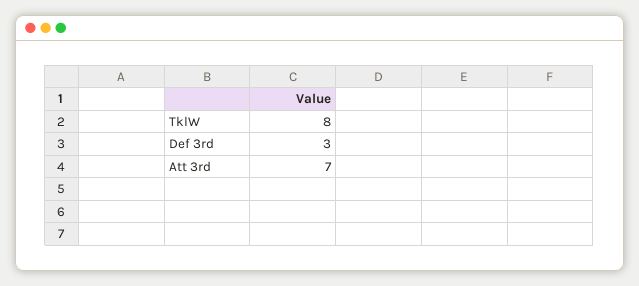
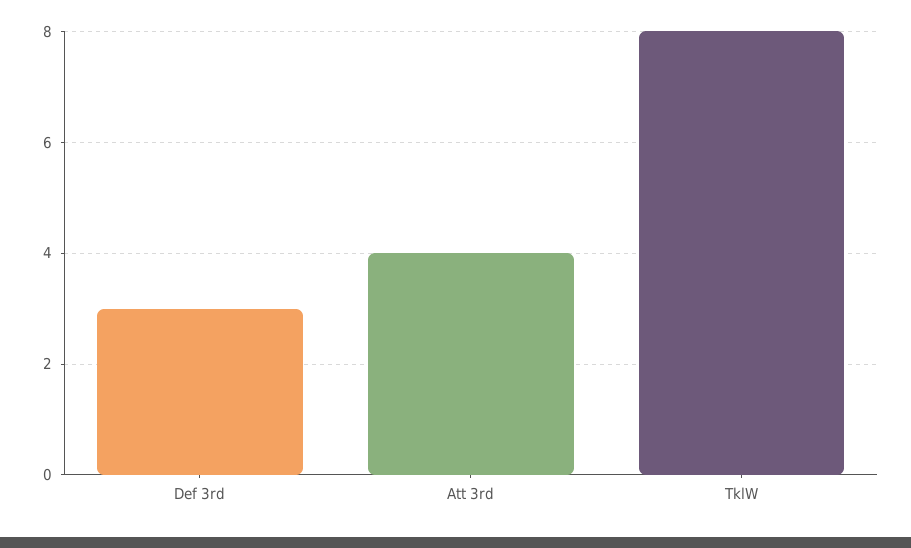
  {
    "TklW": 8,
    "Def 3rd": 3,
-   "Att 3rd": 7
+   "Att 3rd": 4
  }

